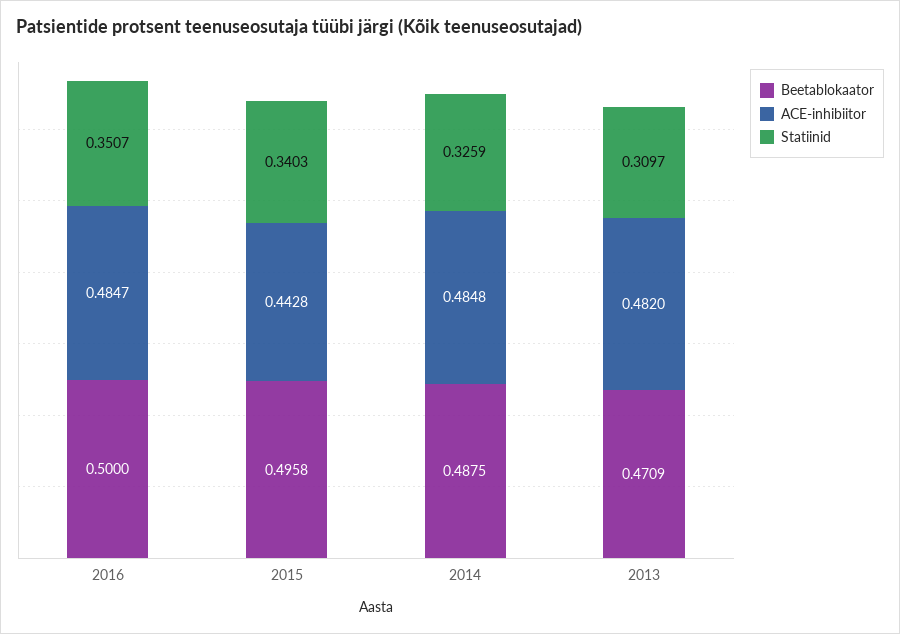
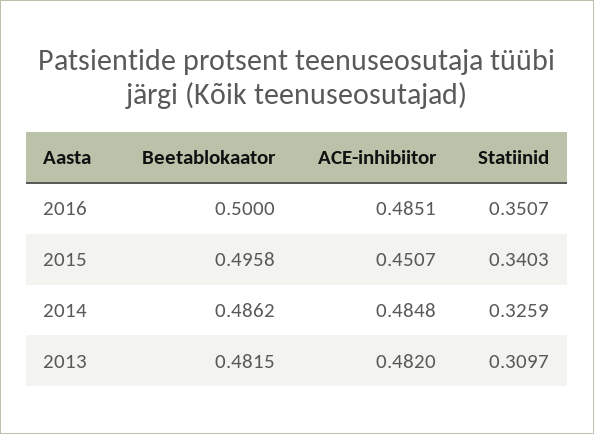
  {
    "Beetablokaator": {
      "2016": 0.5,
      "2015": 0.4958,
-     "2014": 0.4875,
+     "2014": 0.4862,
-     "2013": 0.4709
+     "2013": 0.4815
    },
    "ACE-inhibiitor": {
-     "2016": 0.4847,
+     "2016": 0.4851,
-     "2015": 0.4428,
+     "2015": 0.4507,
      "2014": 0.4848,
      "2013": 0.482
    },
    "Statiinid": {
      "2016": 0.3507,
      "2015": 0.3403,
      "2014": 0.3259,
      "2013": 0.3097
    }
  }

